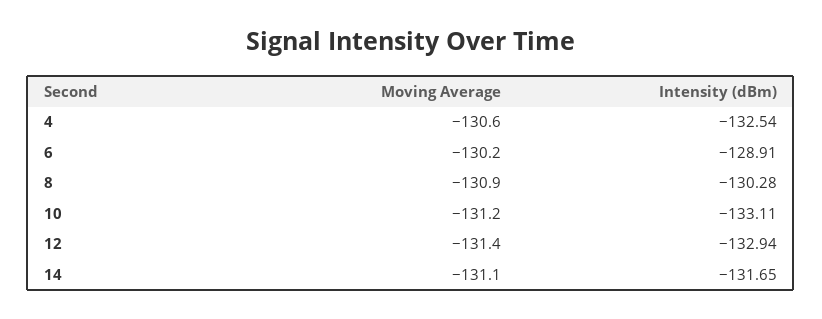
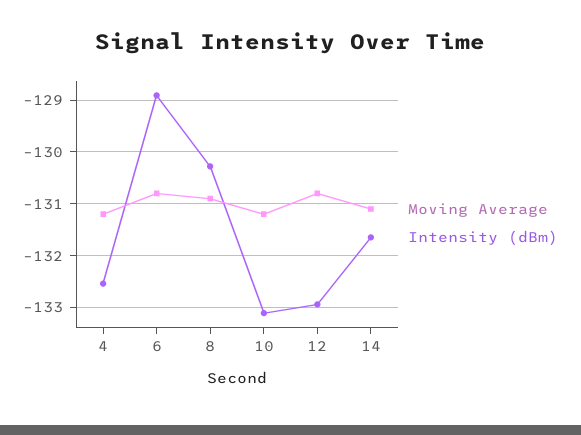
  {
    "Moving Average": {
-     "4": -130.6,
+     "4": -131.2,
-     "6": -130.2,
+     "6": -130.8,
      "8": -130.9,
      "10": -131.2,
-     "12": -131.4,
+     "12": -130.8,
      "14": -131.1
    },
    "Intensity (dBm)": {
      "4": -132.54,
      "6": -128.91,
      "8": -130.28,
      "10": -133.11,
      "12": -132.94,
      "14": -131.65
    }
  }

